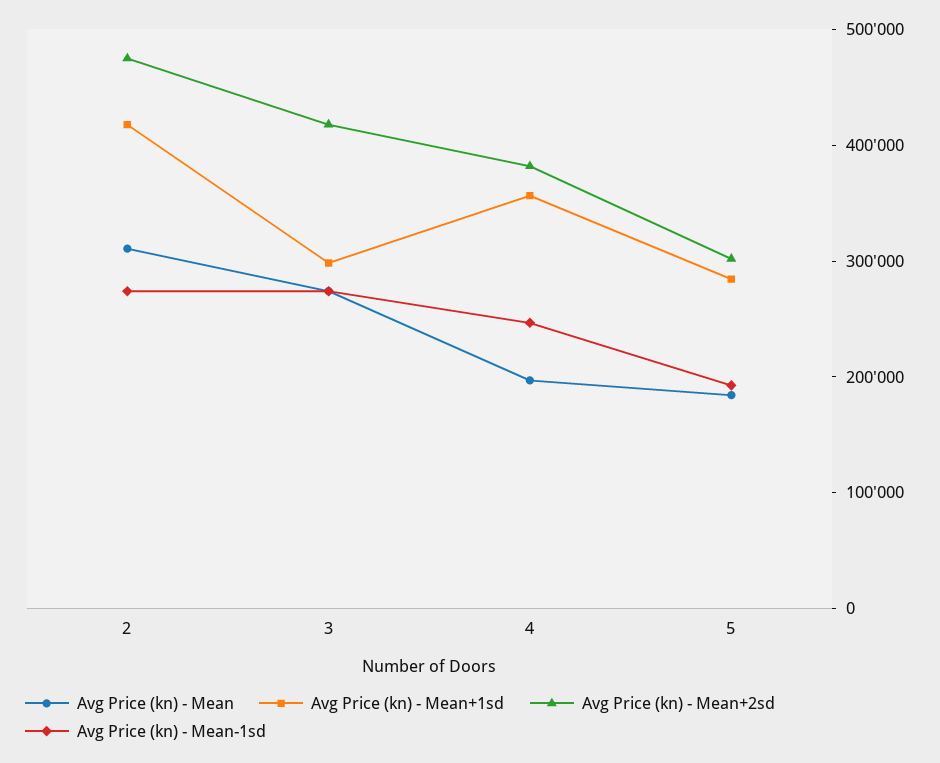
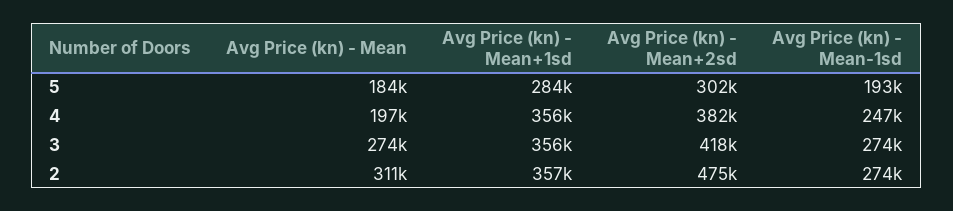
  {
    "Avg Price (kn) - Mean": {
      "2": 311000,
      "3": 274000,
      "4": 197000,
      "5": 184000
    },
    "Avg Price (kn) - Mean+1sd": {
-     "2": 420000,
+     "2": 357000,
-     "3": 300000,
+     "3": 356000,
      "4": 356000,
      "5": 284000
    },
    "Avg Price (kn) - Mean+2sd": {
      "2": 475000,
      "3": 418000,
      "4": 382000,
      "5": 302000
    },
    "Avg Price (kn) - Mean-1sd": {
      "2": 274000,
      "3": 274000,
      "4": 247000,
      "5": 193000
    }
  }

